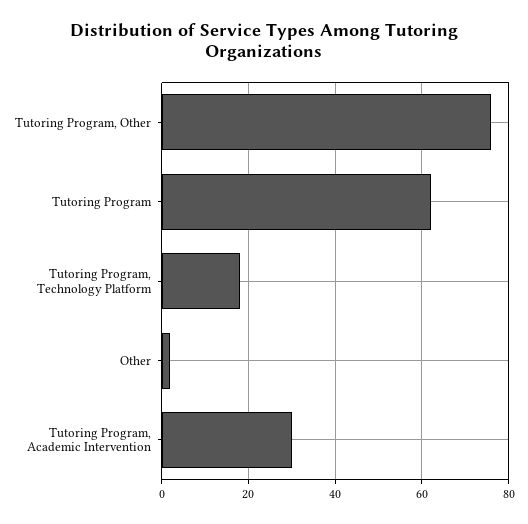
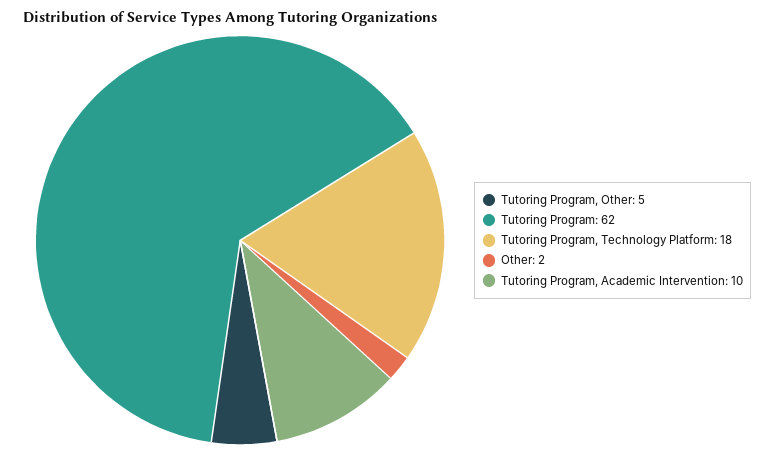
  {
-   "Tutoring Program, Other": 75,
+   "Tutoring Program, Other": 5,
    "Tutoring Program": 62,
    "Tutoring Program, Technology Platform": 18,
    "Other": 2,
-   "Tutoring Program, Academic Intervention": 30
+   "Tutoring Program, Academic Intervention": 10
  }

